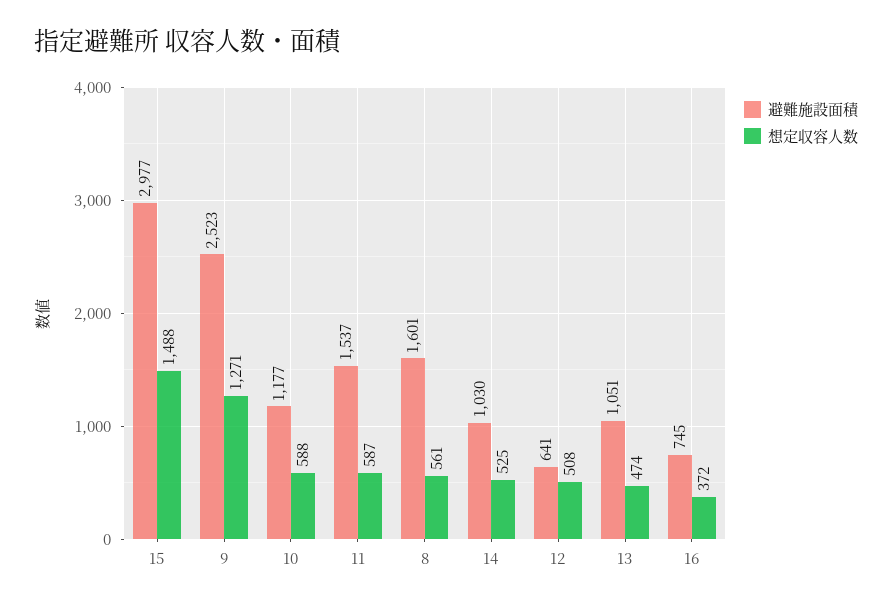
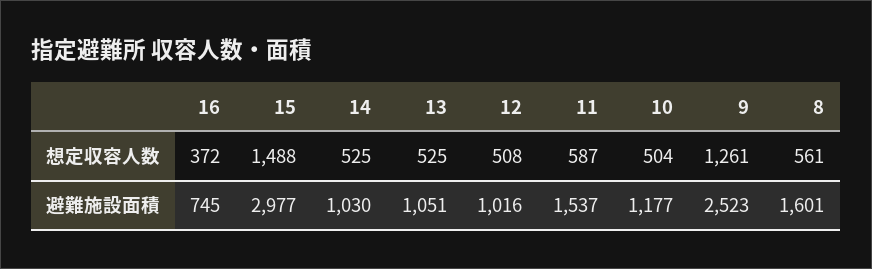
  {
    "避難施設面積": {
      "15": 2977,
      "9": 2523,
      "10": 1177,
      "11": 1537,
      "8": 1601,
      "14": 1030,
-     "12": 641,
+     "12": 1016,
      "13": 1051,
      "16": 745
    },
    "想定収容人数": {
      "15": 1488,
-     "9": 1271,
+     "9": 1261,
-     "10": 588,
+     "10": 504,
      "11": 587,
      "8": 561,
      "14": 525,
      "12": 508,
-     "13": 474,
+     "13": 525,
      "16": 372
    }
  }

